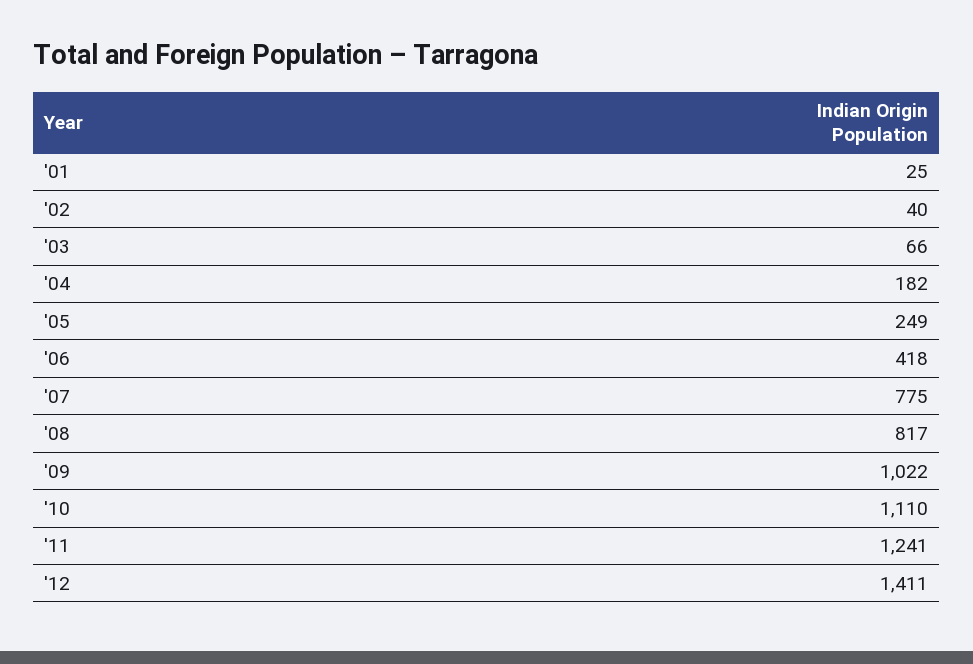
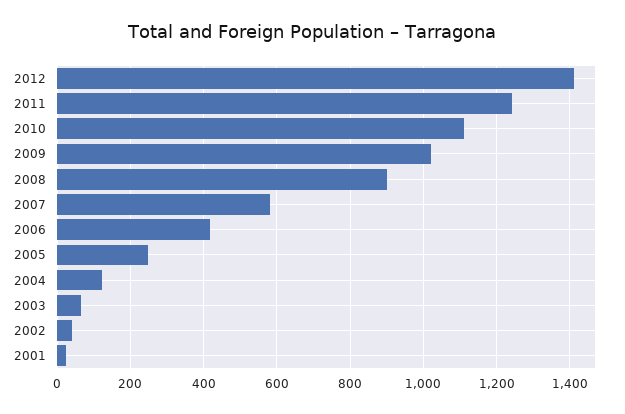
  {
    "'01": 25,
    "'02": 40,
    "'03": 66,
-   "'04": 182,
+   "'04": 120,
    "'05": 249,
    "'06": 418,
-   "'07": 775,
+   "'07": 580,
-   "'08": 817,
+   "'08": 900,
    "'09": 1022,
    "'10": 1110,
    "'11": 1241,
    "'12": 1411
  }

